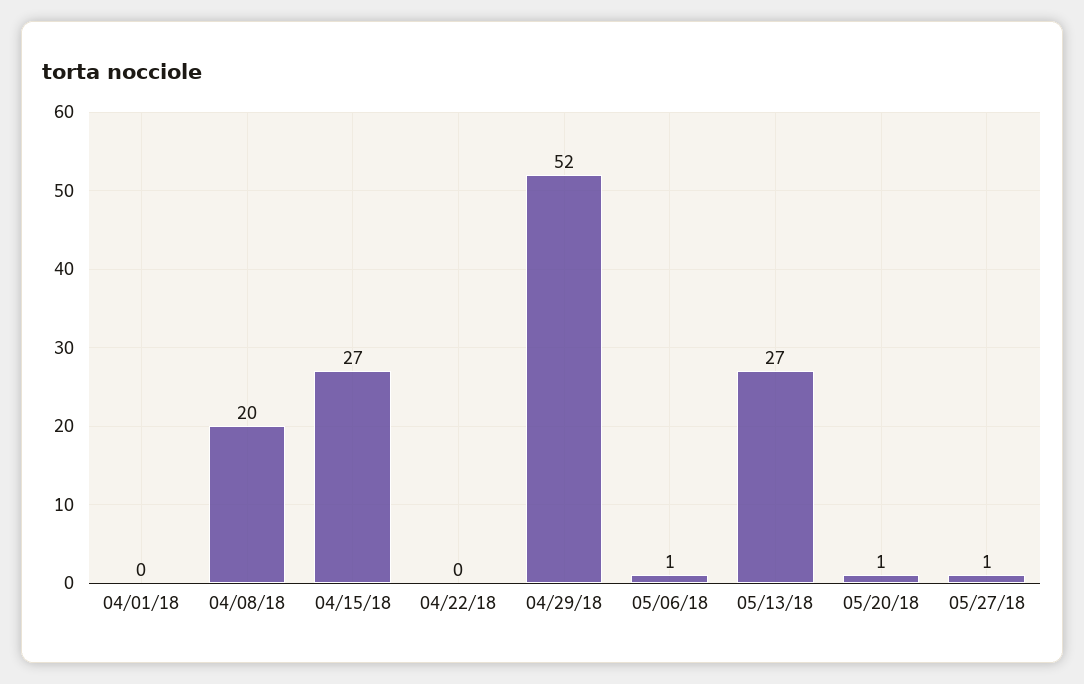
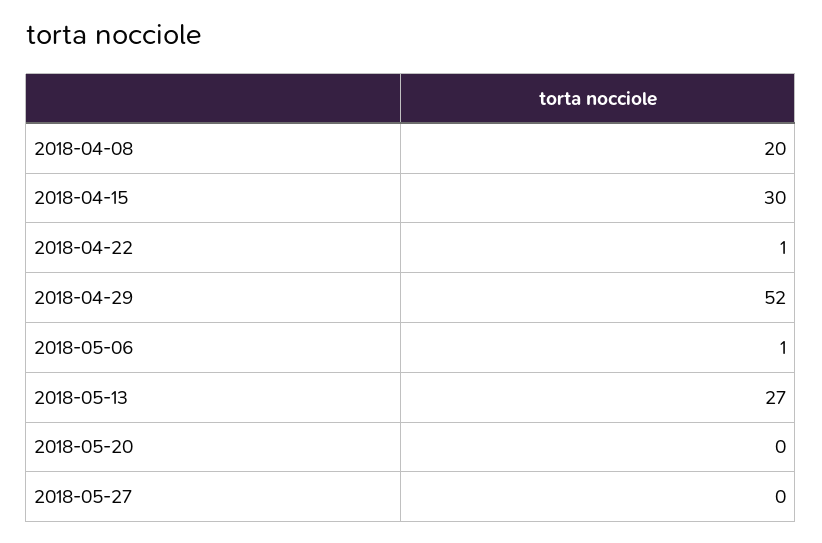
  {
-   "04/01/18": 0,
    "04/08/18": 20,
-   "04/15/18": 27,
+   "04/15/18": 30,
-   "04/22/18": 0,
+   "04/22/18": 1,
    "04/29/18": 52,
    "05/06/18": 1,
    "05/13/18": 27,
-   "05/20/18": 1,
+   "05/20/18": 0,
-   "05/27/18": 1
+   "05/27/18": 0
  }

